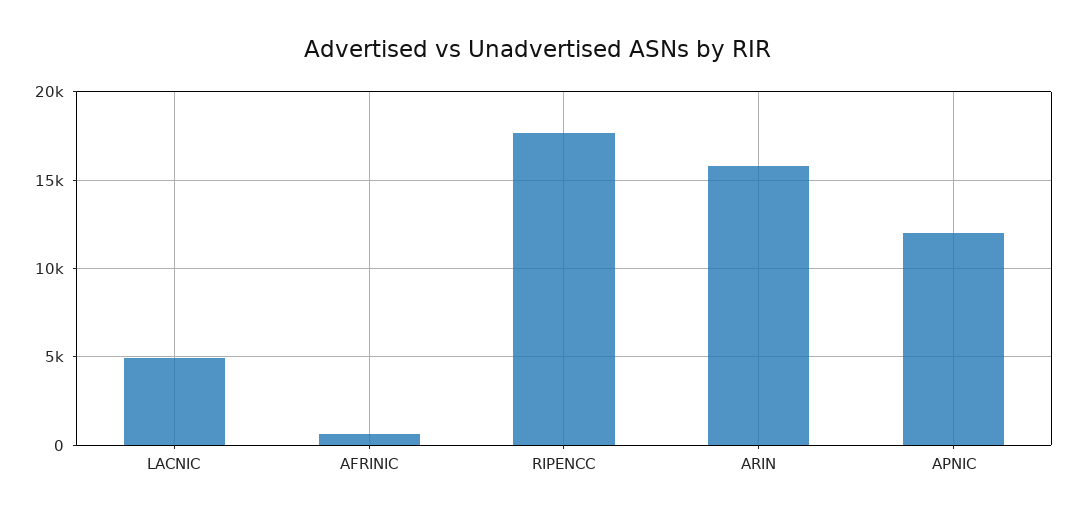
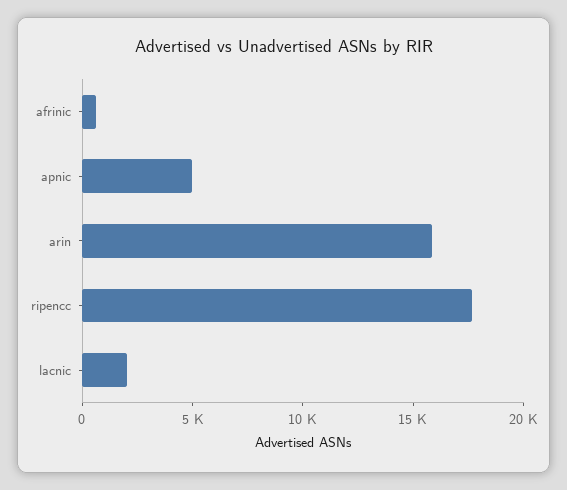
  {
-   "LACNIC": 5000,
+   "LACNIC": 2000,
    "AFRINIC": 500,
    "RIPENCC": 17500,
    "ARIN": 16000,
-   "APNIC": 12000
+   "APNIC": 5000
  }

